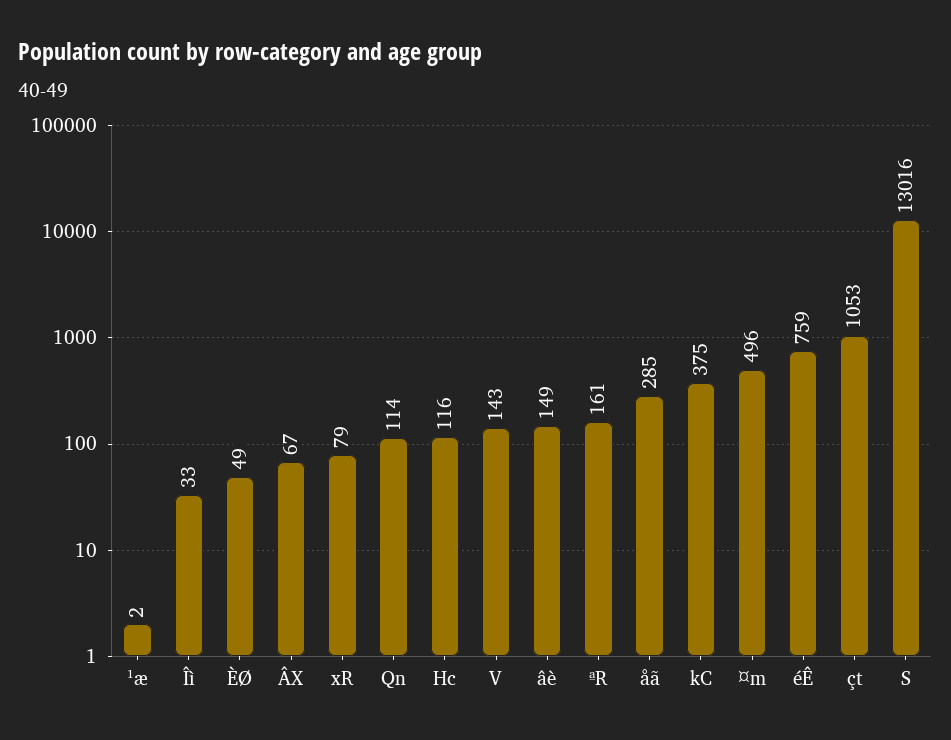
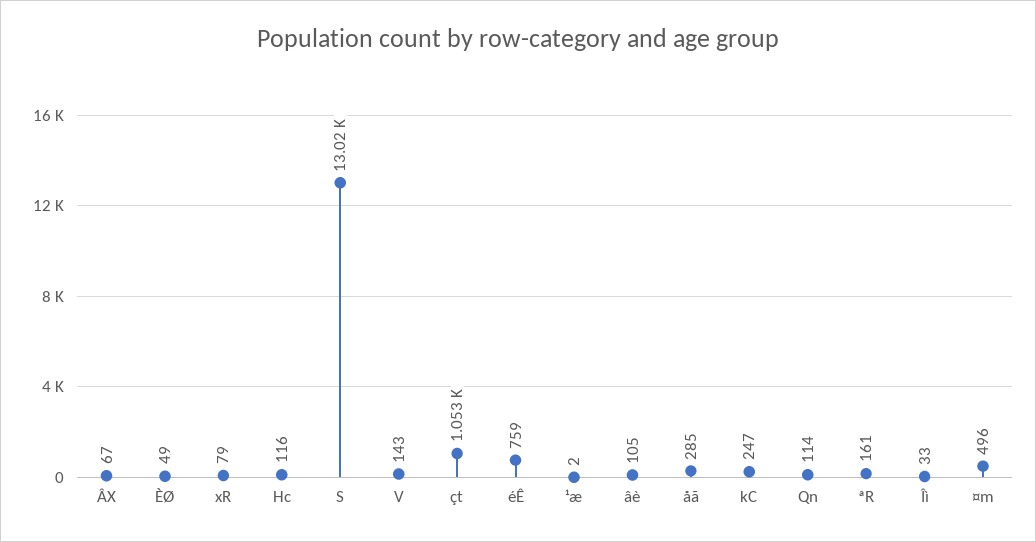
  {
    "¹æ": 2,
    "Îì": 33,
    "ÈØ": 49,
    "ÂX": 67,
    "xR": 79,
    "Qn": 114,
    "Hc": 116,
    "V": 143,
-   "âè": 149,
+   "âè": 105,
    "ªR": 161,
    "åã": 285,
-   "kC": 375,
+   "kC": 247,
    "¤m": 496,
    "éÊ": 759,
    "çt": 1053,
    "S": 13016
  }

